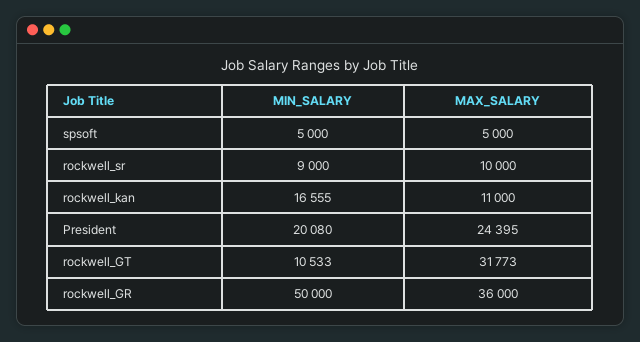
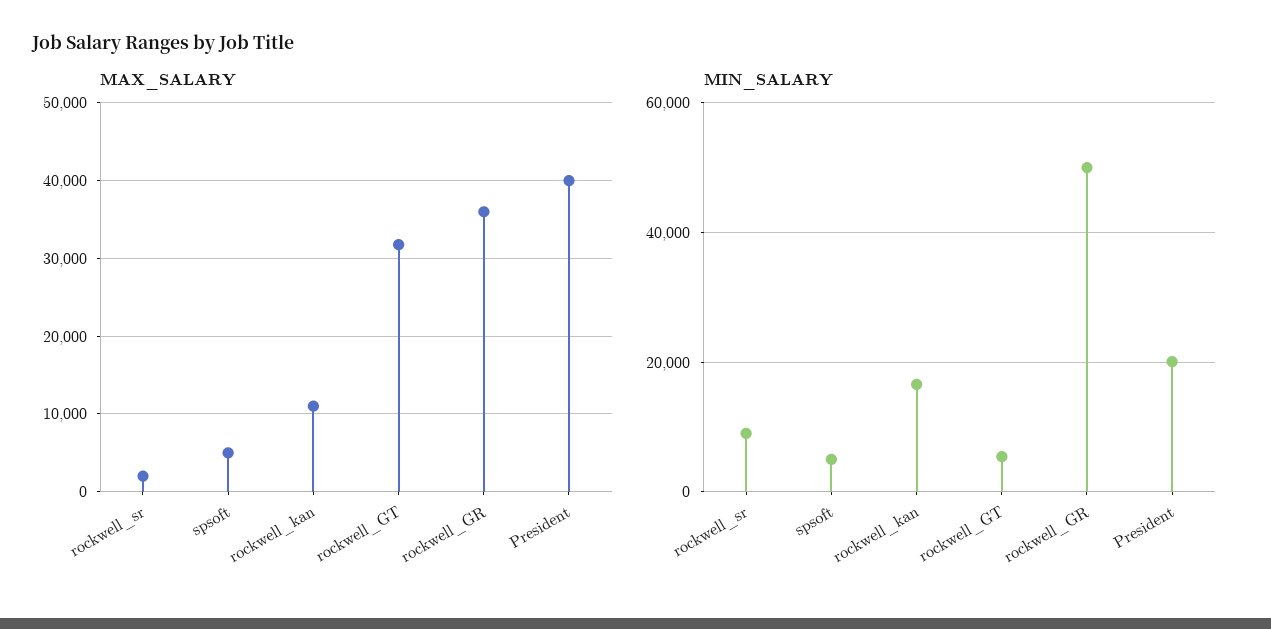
  {
    "MIN_SALARY": {
      "spsoft": 5000,
      "rockwell_sr": 9000,
      "rockwell_kan": 16555,
      "President": 20080,
-     "rockwell_GT": 10533,
+     "rockwell_GT": 6000,
      "rockwell_GR": 50000
    },
    "MAX_SALARY": {
      "spsoft": 5000,
-     "rockwell_sr": 10000,
+     "rockwell_sr": 2000,
      "rockwell_kan": 11000,
-     "President": 24395,
+     "President": 40000,
      "rockwell_GT": 31773,
      "rockwell_GR": 36000
    }
  }

